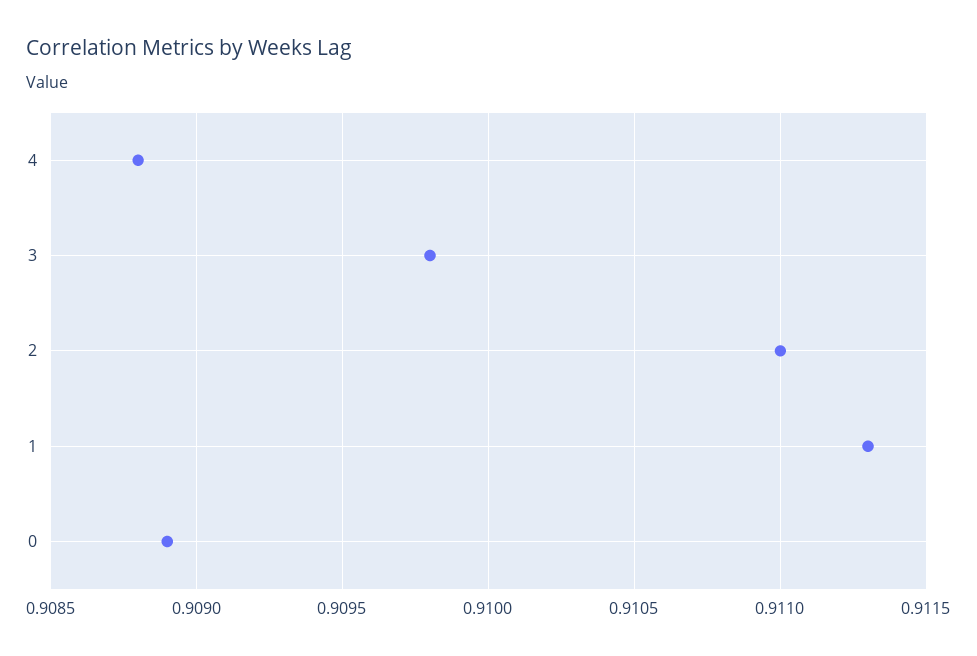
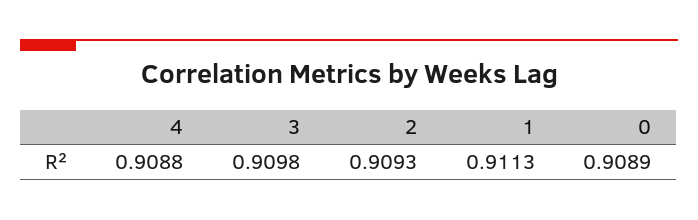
  {
    "4": 0.9088,
    "3": 0.9098,
-   "2": 0.911,
+   "2": 0.9093,
    "1": 0.9113,
    "0": 0.9089
  }

